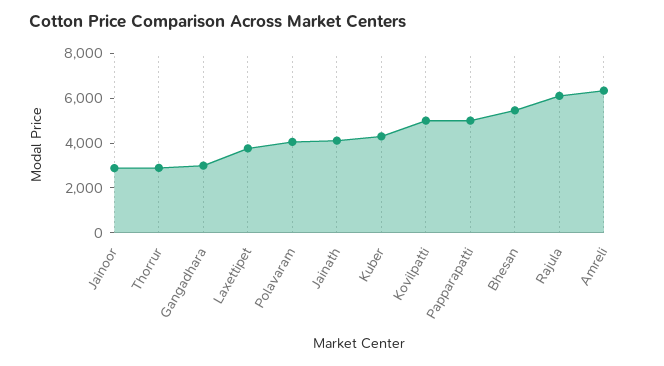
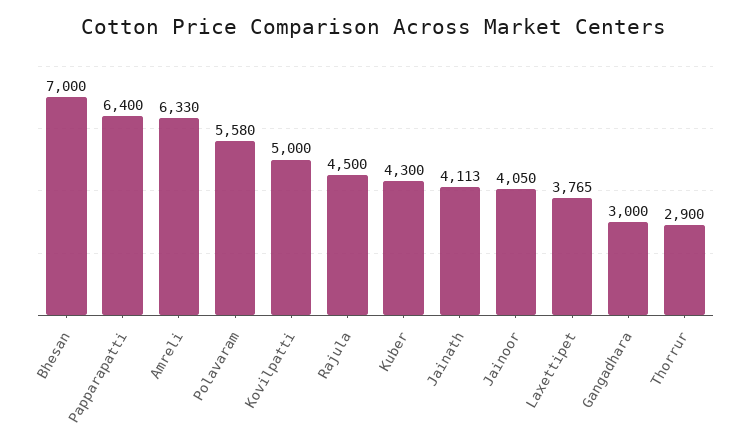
  {
-   "Jainoor": 3000,
+   "Jainoor": 4050,
    "Thorrur": 2900,
    "Gangadhara": 3000,
    "Laxettipet": 3765,
-   "Polavaram": 4000,
+   "Polavaram": 5580,
    "Jainath": 4113,
    "Kuber": 4300,
    "Kovilpatti": 5000,
-   "Papparapatti": 5000,
+   "Papparapatti": 6400,
-   "Bhesan": 5500,
+   "Bhesan": 7000,
-   "Rajula": 6000,
+   "Rajula": 4500,
    "Amreli": 6330
  }

